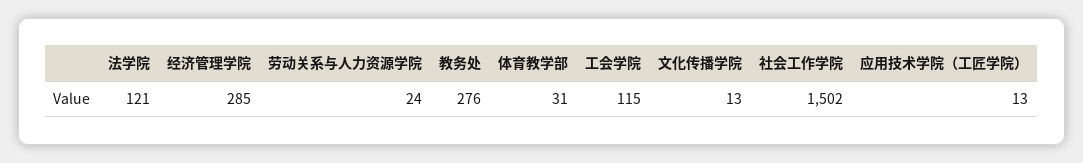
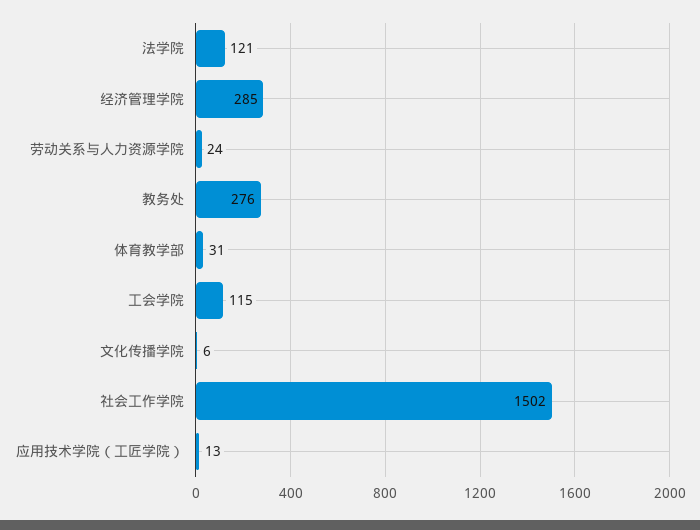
  {
    "法学院": 121,
    "经济管理学院": 285,
    "劳动关系与人力资源学院": 24,
    "教务处": 276,
    "体育教学部": 31,
    "工会学院": 115,
-   "文化传播学院": 13,
+   "文化传播学院": 6,
    "社会工作学院": 1502,
    "应用技术学院（工匠学院）": 13
  }

